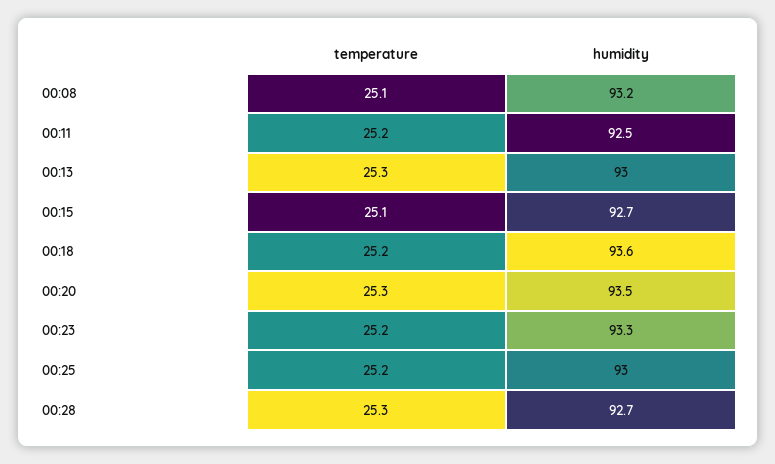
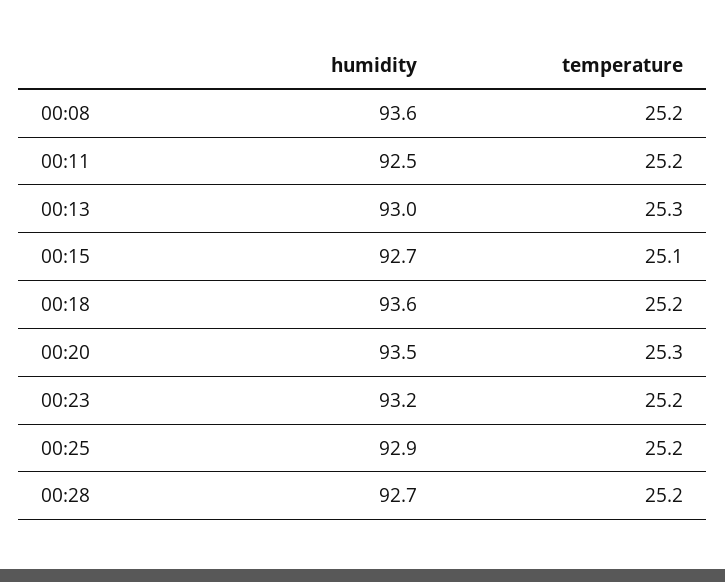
  {
    "temperature": {
-     "00:08": 25.1,
+     "00:08": 25.2,
      "00:11": 25.2,
      "00:13": 25.3,
      "00:15": 25.1,
      "00:18": 25.2,
      "00:20": 25.3,
      "00:23": 25.2,
      "00:25": 25.2,
-     "00:28": 25.3
+     "00:28": 25.2
    },
    "humidity": {
-     "00:08": 93.2,
+     "00:08": 93.6,
      "00:11": 92.5,
      "00:13": 93,
      "00:15": 92.7,
      "00:18": 93.6,
      "00:20": 93.5,
-     "00:23": 93.3,
+     "00:23": 93.2,
-     "00:25": 93,
+     "00:25": 92.9,
      "00:28": 92.7
    }
  }

